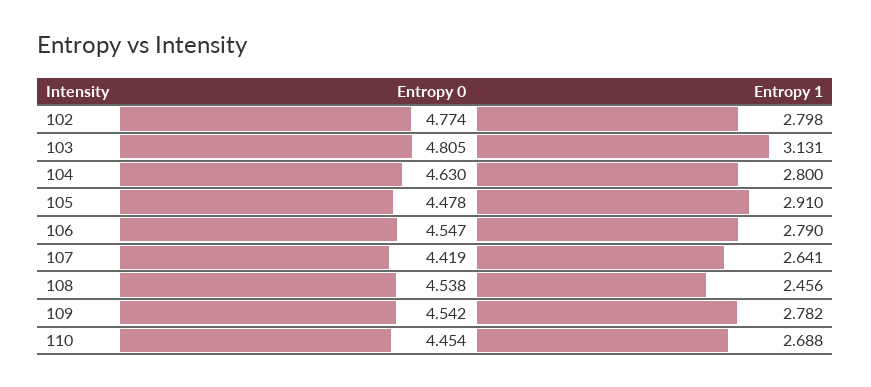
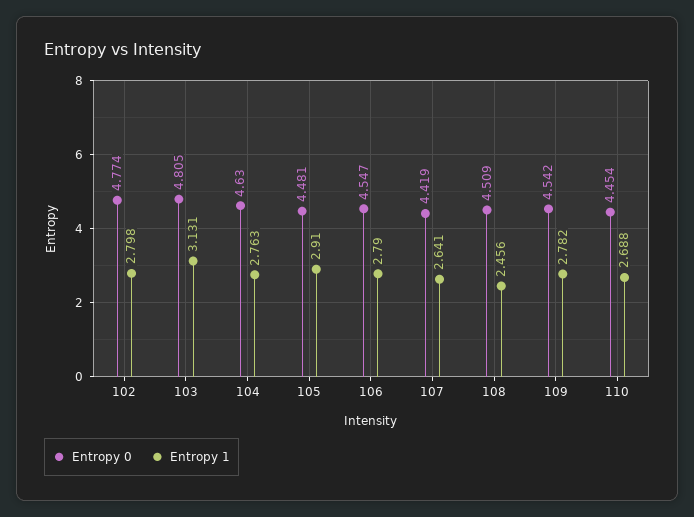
  {
    "Entropy 0": {
      "102": 4.774,
      "103": 4.805,
      "104": 4.63,
-     "105": 4.478,
+     "105": 4.481,
      "106": 4.547,
      "107": 4.419,
-     "108": 4.538,
+     "108": 4.509,
      "109": 4.542,
      "110": 4.454
    },
    "Entropy 1": {
      "102": 2.798,
      "103": 3.131,
-     "104": 2.8,
+     "104": 2.763,
      "105": 2.91,
      "106": 2.79,
      "107": 2.641,
      "108": 2.456,
      "109": 2.782,
      "110": 2.688
    }
  }

